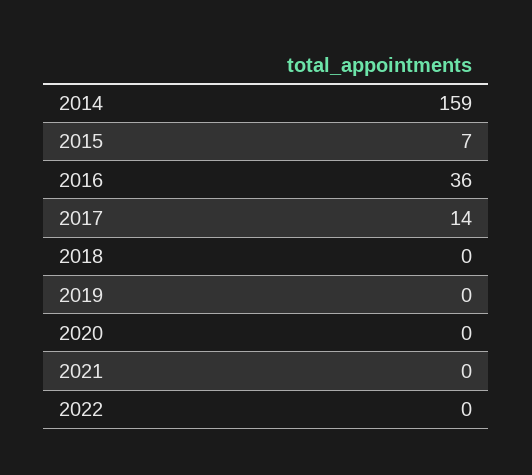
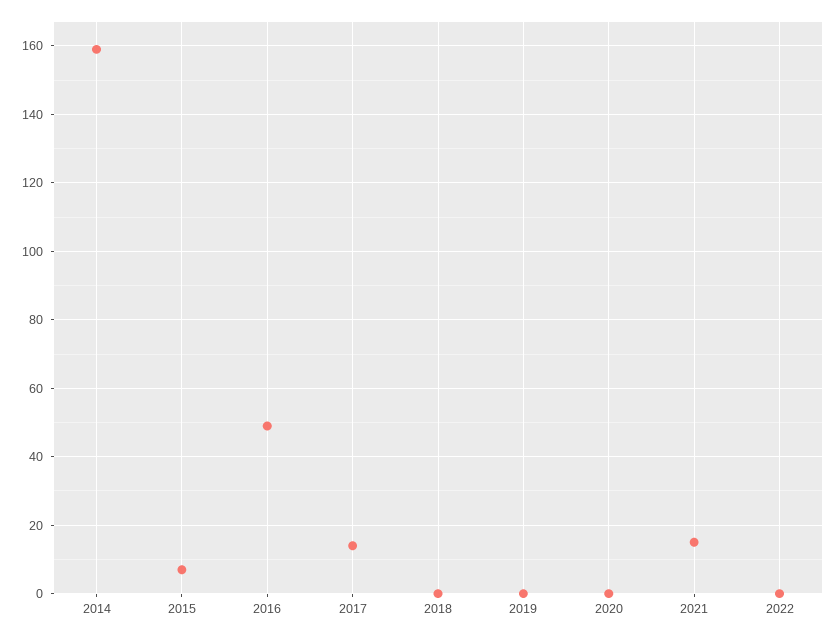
  {
    "2014": 159,
    "2015": 7,
-   "2016": 36,
+   "2016": 50,
    "2017": 14,
    "2018": 0,
    "2019": 0,
    "2020": 0,
-   "2021": 0,
+   "2021": 15,
    "2022": 0
  }

